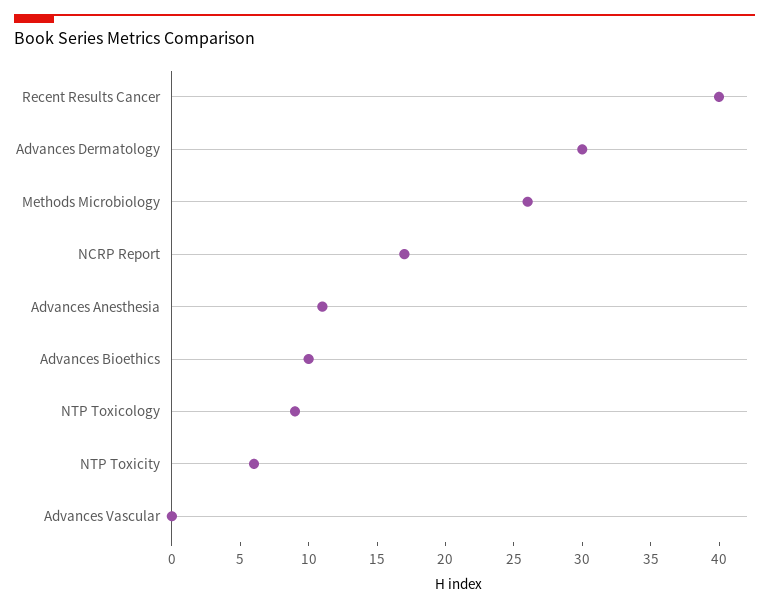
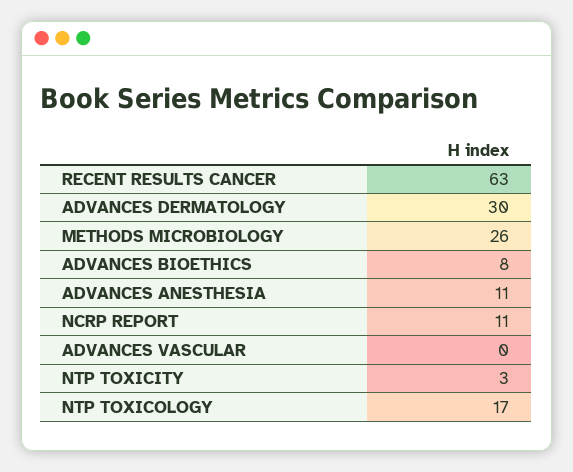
  {
-   "Recent Results Cancer": 40,
+   "Recent Results Cancer": 63,
    "Advances Dermatology": 30,
    "Methods Microbiology": 26,
-   "NCRP Report": 17,
+   "NCRP Report": 11,
    "Advances Anesthesia": 11,
-   "Advances Bioethics": 10,
+   "Advances Bioethics": 8,
-   "NTP Toxicology": 9,
+   "NTP Toxicology": 17,
-   "NTP Toxicity": 6,
+   "NTP Toxicity": 3,
    "Advances Vascular": 0
  }

